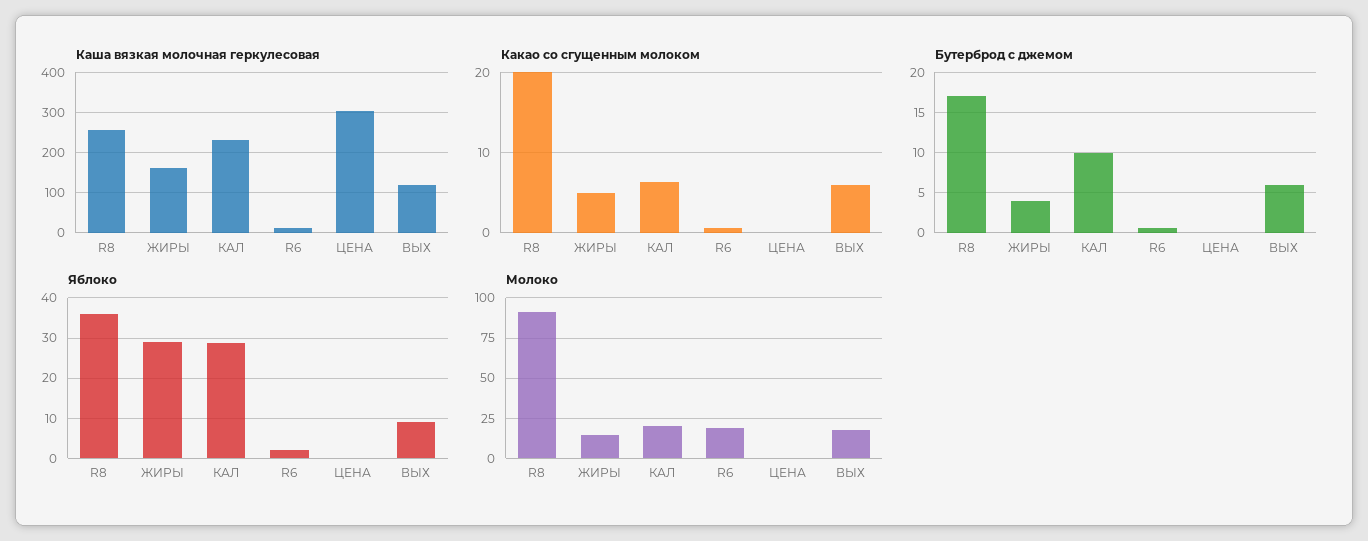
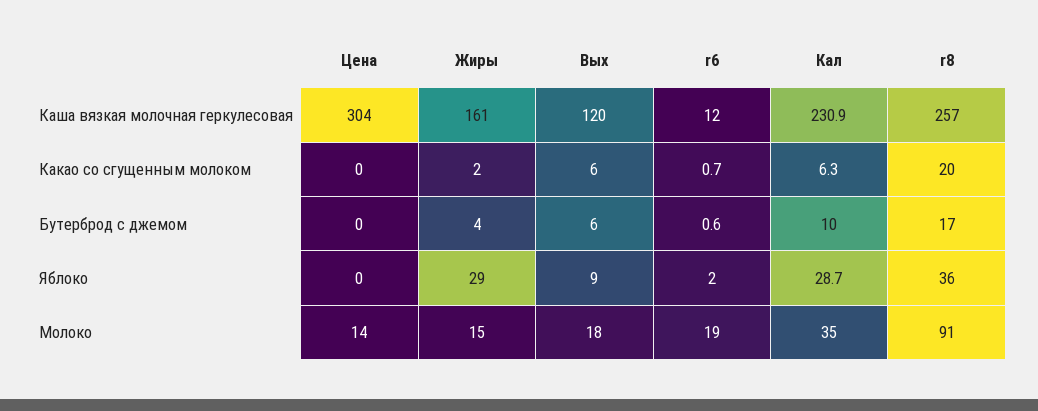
  {
    "Каша вязкая молочная геркулесовая": {
      "R8": 257,
      "ЖИРЫ": 161,
      "КАЛ": 230.9,
      "R6": 12,
      "ЦЕНА": 304,
      "ВЫХ": 120
    },
    "Какао со сгущенным молоком": {
      "R8": 20,
-     "ЖИРЫ": 5,
+     "ЖИРЫ": 2,
      "КАЛ": 6.3,
      "R6": 0.7,
      "ЦЕНА": 0,
      "ВЫХ": 6
    },
    "Бутерброд с джемом": {
      "R8": 17,
      "ЖИРЫ": 4,
      "КАЛ": 10,
      "R6": 0.6,
      "ЦЕНА": 0,
      "ВЫХ": 6
    },
    "Яблоко": {
      "R8": 36,
      "ЖИРЫ": 29,
      "КАЛ": 28.7,
      "R6": 2,
      "ЦЕНА": 0,
      "ВЫХ": 9
    },
    "Молоко": {
      "R8": 91,
      "ЖИРЫ": 15,
-     "КАЛ": 20,
+     "КАЛ": 35,
      "R6": 19,
-     "ЦЕНА": 0,
+     "ЦЕНА": 14,
      "ВЫХ": 18
    }
  }

